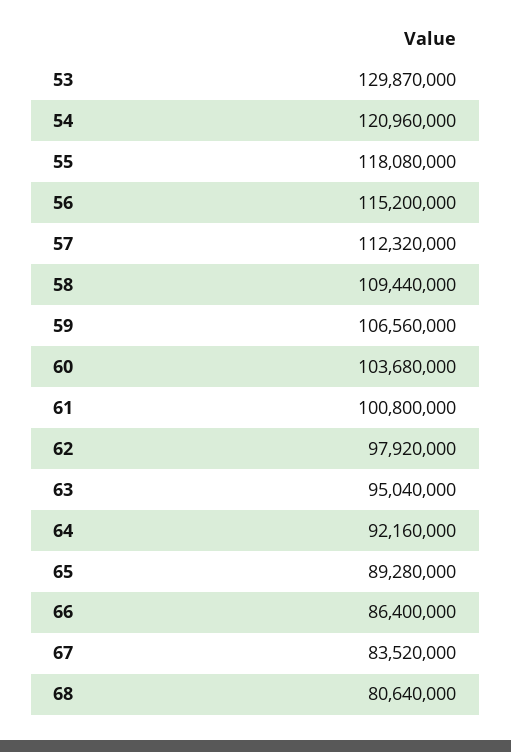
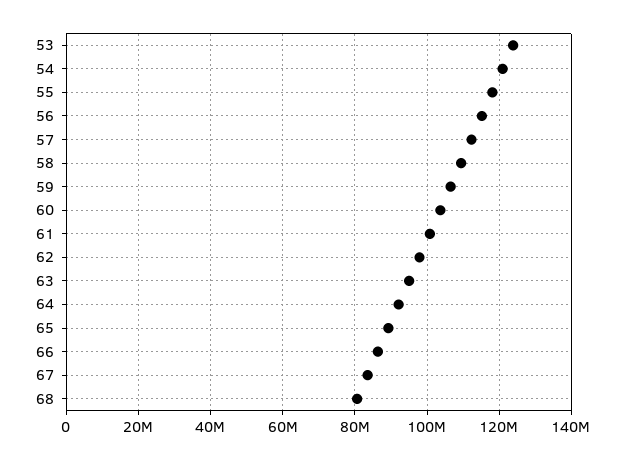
  {
-   "53": 129870000,
+   "53": 124000000,
    "54": 120960000,
    "55": 118080000,
    "56": 115200000,
    "57": 112320000,
    "58": 109440000,
    "59": 106560000,
    "60": 103680000,
    "61": 100800000,
    "62": 97920000,
    "63": 95040000,
    "64": 92160000,
    "65": 89280000,
    "66": 86400000,
    "67": 83520000,
    "68": 80640000
  }

